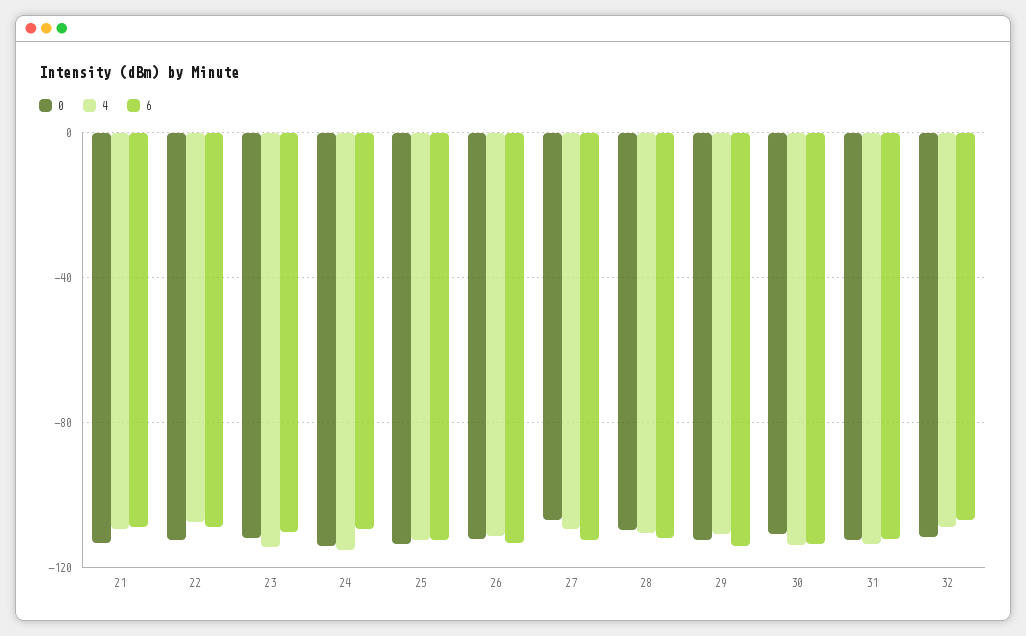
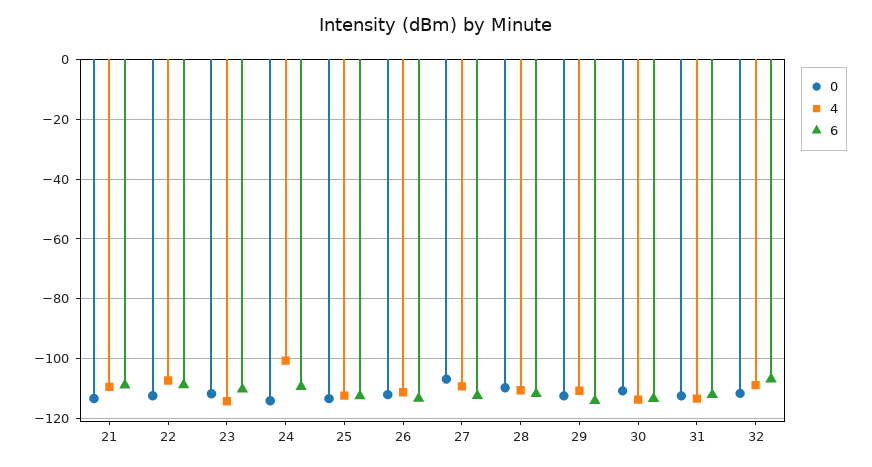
  {
    "0": {
      "21": -112.5,
      "22": -112.5,
      "23": -112.5,
      "24": -115,
      "25": -112.5,
      "26": -112.5,
      "27": -107.5,
      "28": -110,
      "29": -112.5,
      "30": -110,
      "31": -112.5,
      "32": -112.5
    },
    "4": {
      "21": -110,
      "22": -107.5,
      "23": -115,
-     "24": -115,
+     "24": -100,
      "25": -112.5,
      "26": -110,
      "27": -110,
      "28": -110,
      "29": -110,
      "30": -112.5,
      "31": -112.5,
      "32": -110
    },
    "6": {
      "21": -110,
      "22": -107.5,
      "23": -110,
      "24": -110,
      "25": -112.5,
      "26": -112.5,
      "27": -112.5,
      "28": -112.5,
      "29": -115,
      "30": -112.5,
      "31": -112.5,
      "32": -107.5
    }
  }

